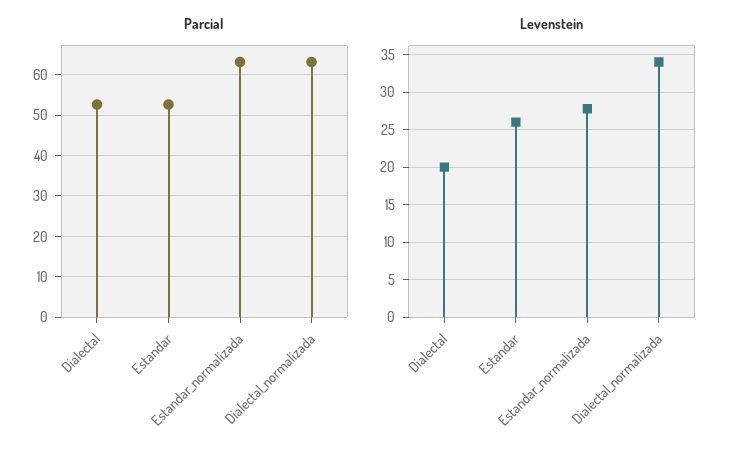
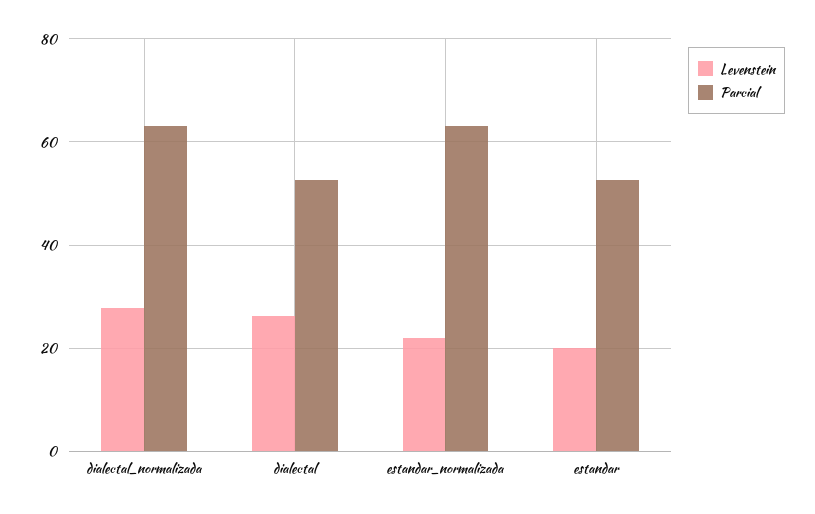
  {
    "Parcial": {
      "Dialectal": 52,
      "Estandar": 52,
      "Estandar_normalizada": 64,
      "Dialectal_normalizada": 64
    },
    "Levenstein": {
-     "Dialectal": 20,
+     "Dialectal": 26,
-     "Estandar": 26,
+     "Estandar": 20,
-     "Estandar_normalizada": 28,
+     "Estandar_normalizada": 22,
-     "Dialectal_normalizada": 34
+     "Dialectal_normalizada": 28
    }
  }

